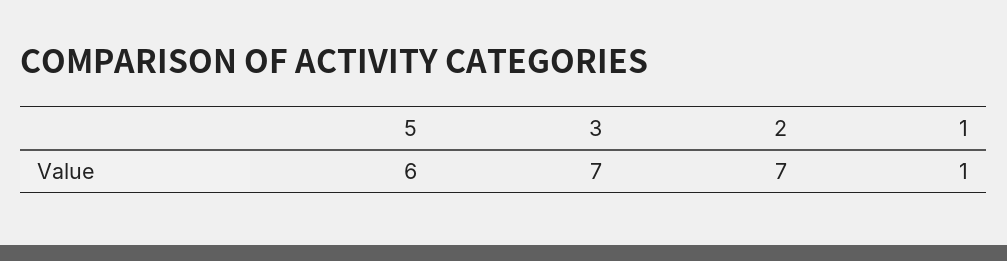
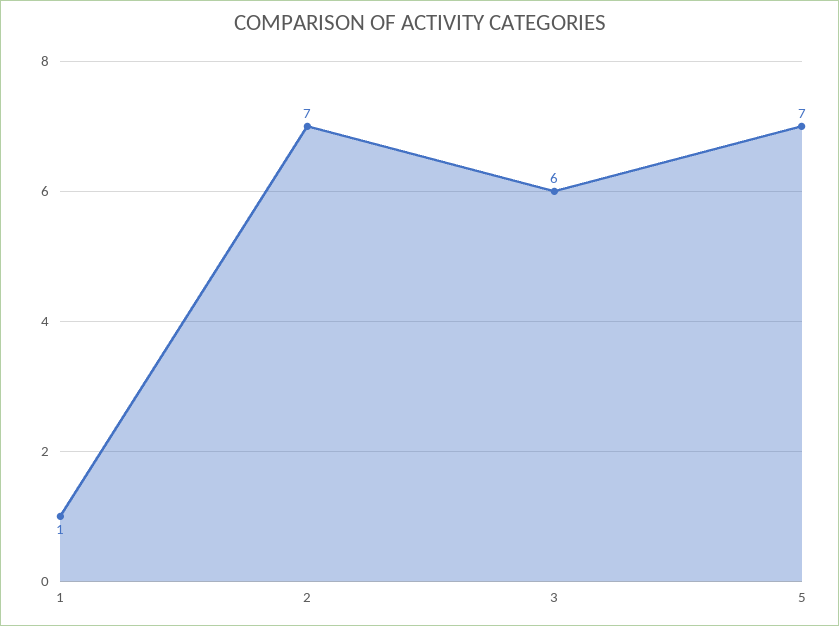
  {
-   "5": 6,
+   "5": 7,
-   "3": 7,
+   "3": 6,
    "2": 7,
    "1": 1
  }

